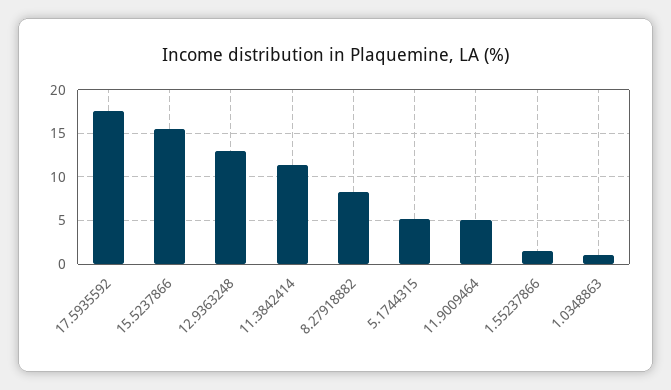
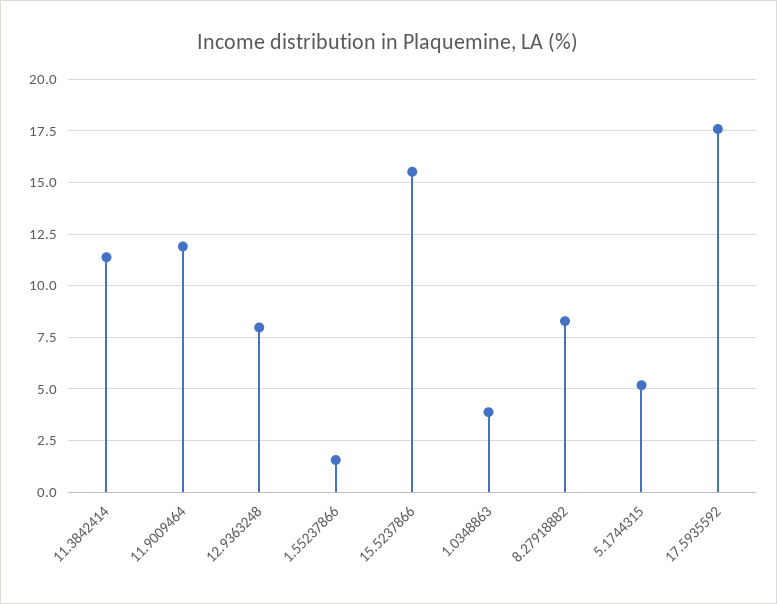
  {
    "17.5935592": 17.5,
    "15.5237866": 15.5,
-   "12.9363248": 13,
+   "12.9363248": 8,
    "11.3842414": 11.5,
    "8.27918882": 8.5,
    "5.1744315": 5,
-   "11.9009464": 5,
+   "11.9009464": 12,
    "1.55237866": 1.5,
-   "1.0348863": 1
+   "1.0348863": 4
  }

